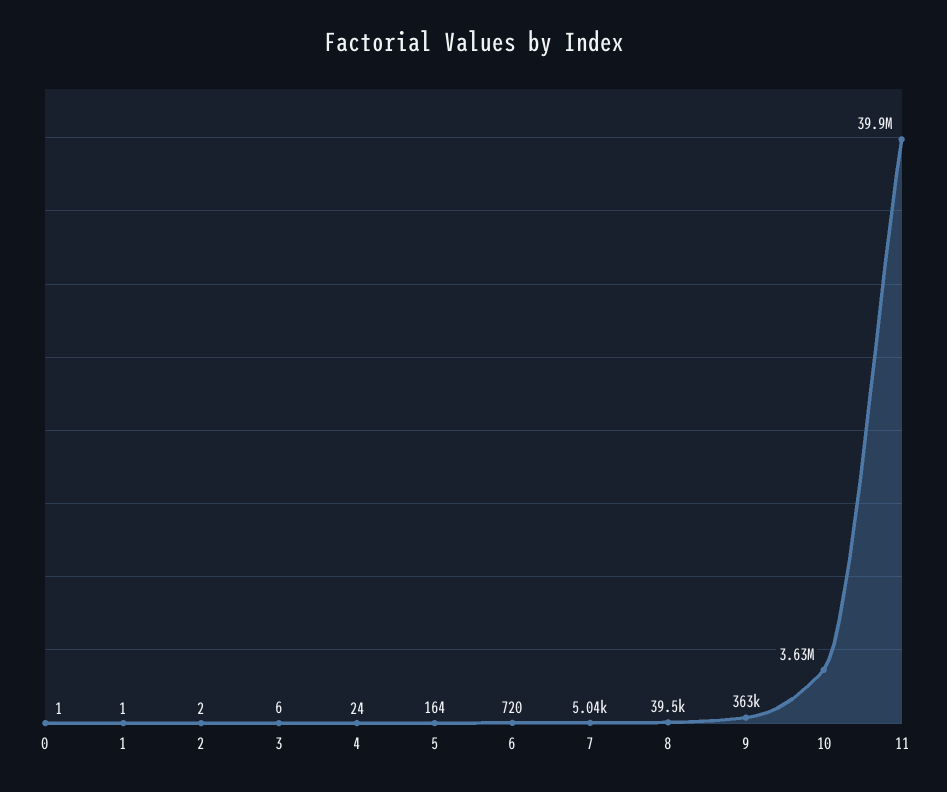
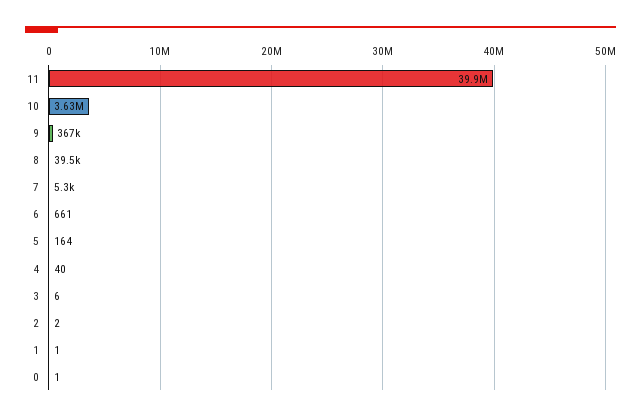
  {
    "0": 1,
    "1": 1,
    "2": 2,
    "3": 6,
-   "4": 24,
+   "4": 40,
    "5": 164,
-   "6": 720,
+   "6": 661,
-   "7": 5040,
+   "7": 5300,
    "8": 39500,
-   "9": 363000,
+   "9": 367000,
    "10": 3630000,
    "11": 39900000
  }

